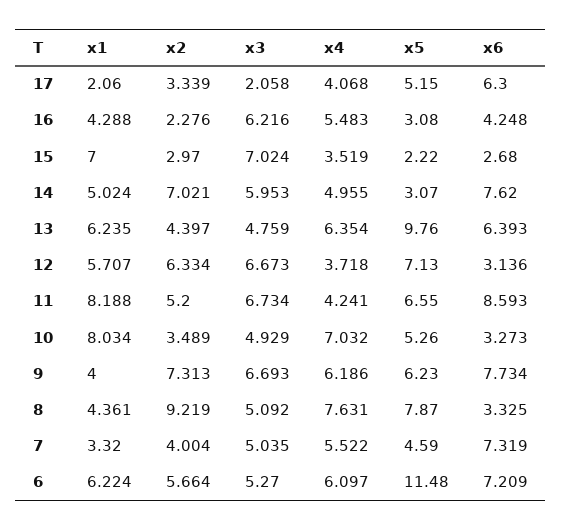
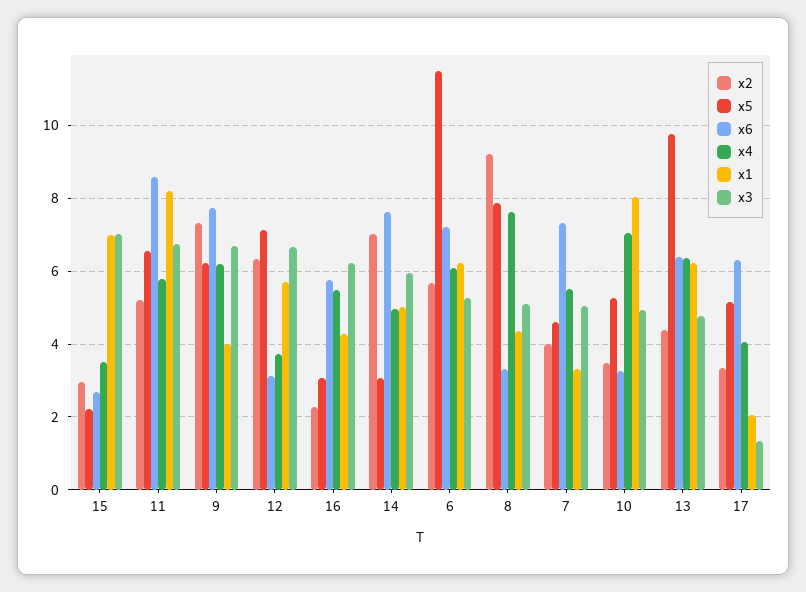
  {
    "x1": {
      "17": 2.06,
      "16": 4.288,
      "15": 7,
      "14": 5.024,
      "13": 6.235,
      "12": 5.707,
      "11": 8.188,
      "10": 8.034,
      "9": 4,
      "8": 4.361,
      "7": 3.32,
      "6": 6.224
    },
    "x2": {
      "17": 3.339,
      "16": 2.276,
      "15": 2.97,
      "14": 7.021,
      "13": 4.397,
      "12": 6.334,
      "11": 5.2,
      "10": 3.489,
      "9": 7.313,
      "8": 9.219,
      "7": 4.004,
      "6": 5.664
    },
    "x3": {
-     "17": 2.058,
+     "17": 1.4,
      "16": 6.216,
      "15": 7.024,
      "14": 5.953,
      "13": 4.759,
      "12": 6.673,
      "11": 6.734,
      "10": 4.929,
      "9": 6.693,
      "8": 5.092,
      "7": 5.035,
      "6": 5.27
    },
    "x4": {
      "17": 4.068,
      "16": 5.483,
      "15": 3.519,
      "14": 4.955,
      "13": 6.354,
      "12": 3.718,
-     "11": 4.241,
+     "11": 5.8,
      "10": 7.032,
      "9": 6.186,
      "8": 7.631,
      "7": 5.522,
      "6": 6.097
    },
    "x5": {
      "17": 5.15,
      "16": 3.08,
      "15": 2.22,
      "14": 3.07,
      "13": 9.76,
      "12": 7.13,
      "11": 6.55,
      "10": 5.26,
      "9": 6.23,
      "8": 7.87,
      "7": 4.59,
      "6": 11.48
    },
    "x6": {
      "17": 6.3,
-     "16": 4.248,
+     "16": 5.8,
      "15": 2.68,
      "14": 7.62,
      "13": 6.393,
      "12": 3.136,
      "11": 8.593,
      "10": 3.273,
      "9": 7.734,
      "8": 3.325,
      "7": 7.319,
      "6": 7.209
    }
  }

